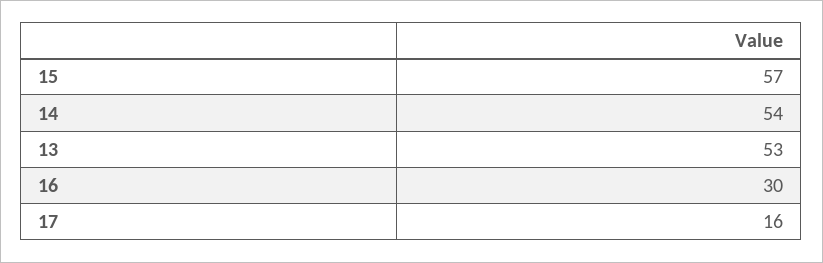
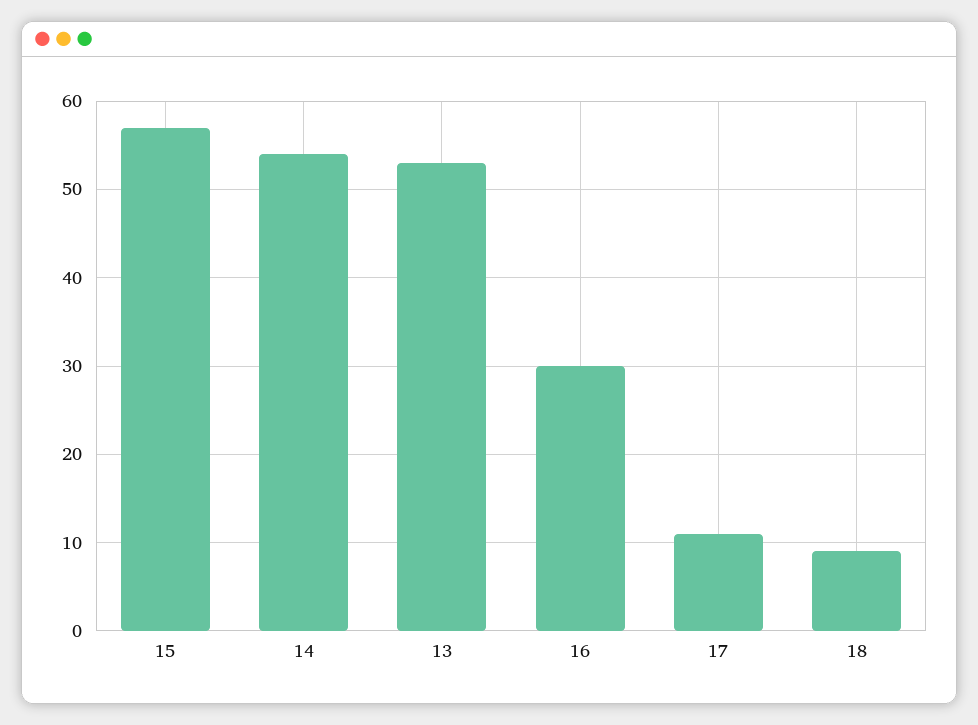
  {
    "15": 57,
    "14": 54,
    "13": 53,
    "16": 30,
-   "17": 16
+   "17": 11,
+   "18": 9
  }

